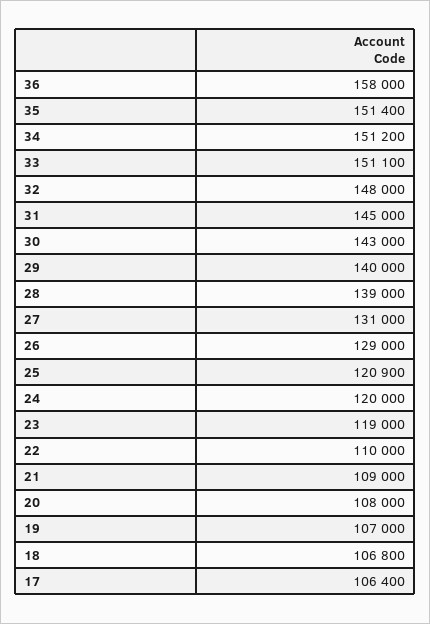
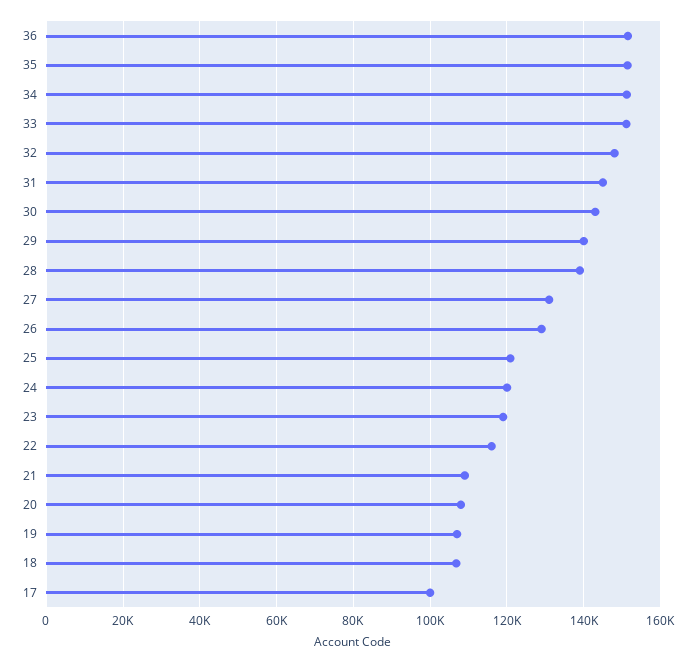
  {
-   "36": 158000,
+   "36": 152000,
    "35": 151400,
    "34": 151200,
    "33": 151100,
    "32": 148000,
    "31": 145000,
    "30": 143000,
    "29": 140000,
    "28": 139000,
    "27": 131000,
    "26": 129000,
    "25": 120900,
    "24": 120000,
    "23": 119000,
-   "22": 110000,
+   "22": 116000,
    "21": 109000,
    "20": 108000,
    "19": 107000,
    "18": 106800,
-   "17": 106400
+   "17": 100000
  }

